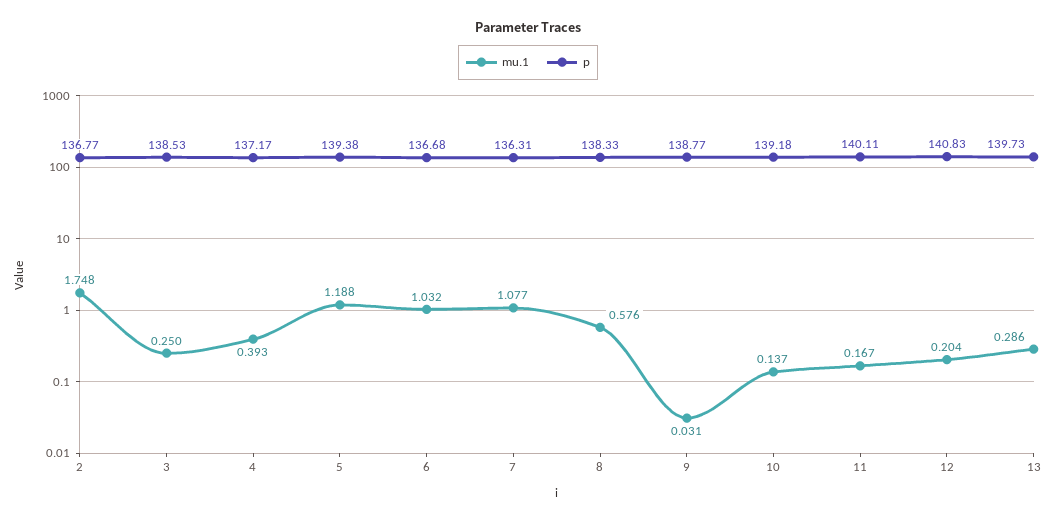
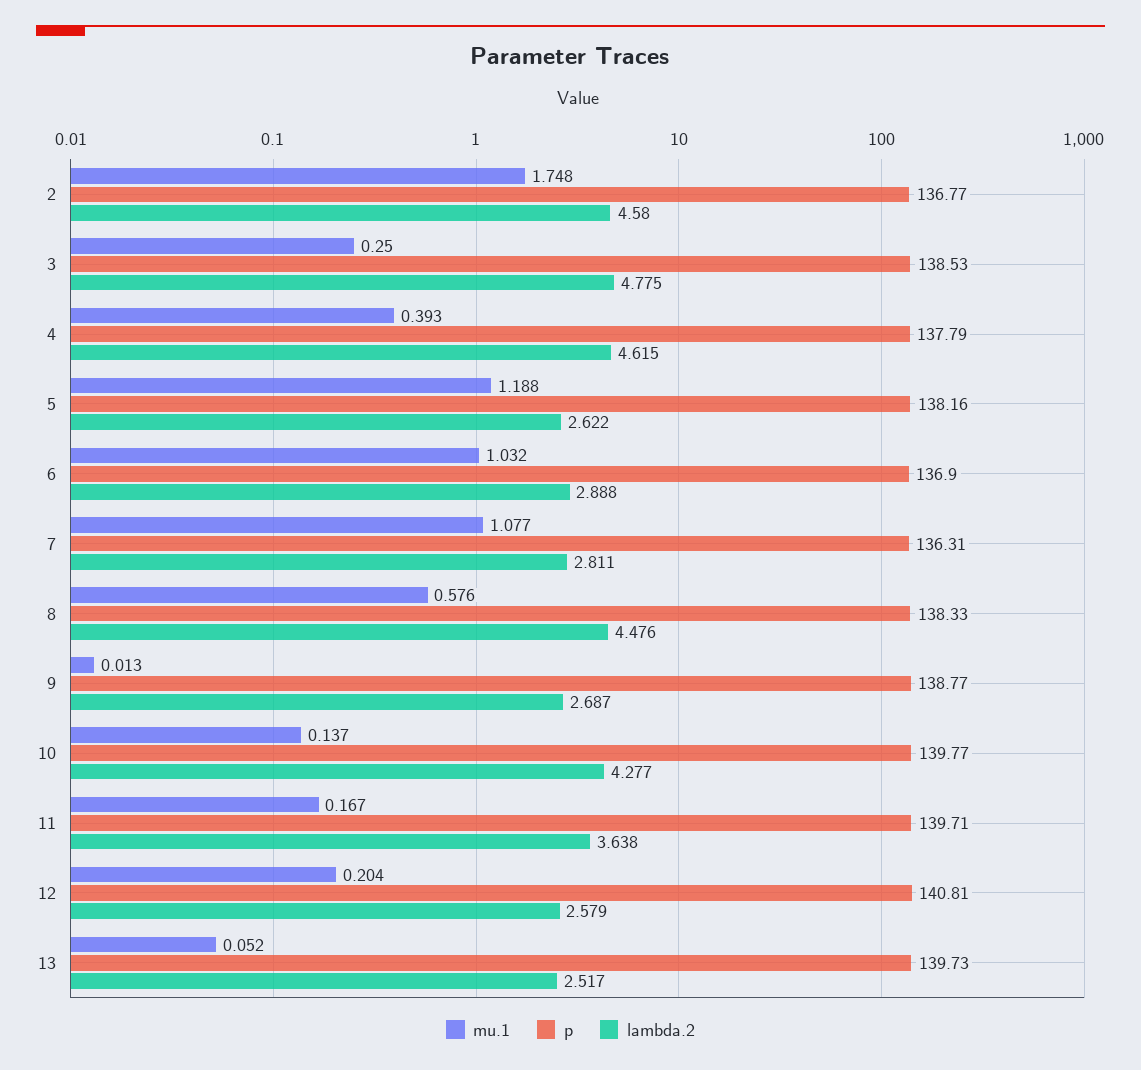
  {
    "mu.1": {
      "2": 1.748,
      "3": 0.25,
      "4": 0.393,
      "5": 1.188,
      "6": 1.032,
      "7": 1.077,
      "8": 0.576,
-     "9": 0.031,
+     "9": 0.013,
      "10": 0.137,
      "11": 0.167,
      "12": 0.204,
-     "13": 0.286
+     "13": 0.052
    },
    "p": {
      "2": 136.77,
      "3": 138.53,
-     "4": 137.17,
+     "4": 137.79,
-     "5": 139.38,
+     "5": 138.16,
-     "6": 136.68,
+     "6": 136.9,
      "7": 136.31,
      "8": 138.33,
      "9": 138.77,
-     "10": 139.18,
+     "10": 139.77,
-     "11": 140.11,
+     "11": 139.71,
-     "12": 140.83,
+     "12": 140.81,
      "13": 139.73
-   }
+   },
+   "lambda.2": {
+     "2": 4.58,
+     "3": 4.775,
+     "4": 4.615,
+     "5": 2.622,
+     "6": 2.888,
+     "7": 2.811,
+     "8": 4.476,
+     "9": 2.687,
+     "10": 4.277,
+     "11": 3.638,
+     "12": 2.579,
+     "13": 2.517
+   }
  }

